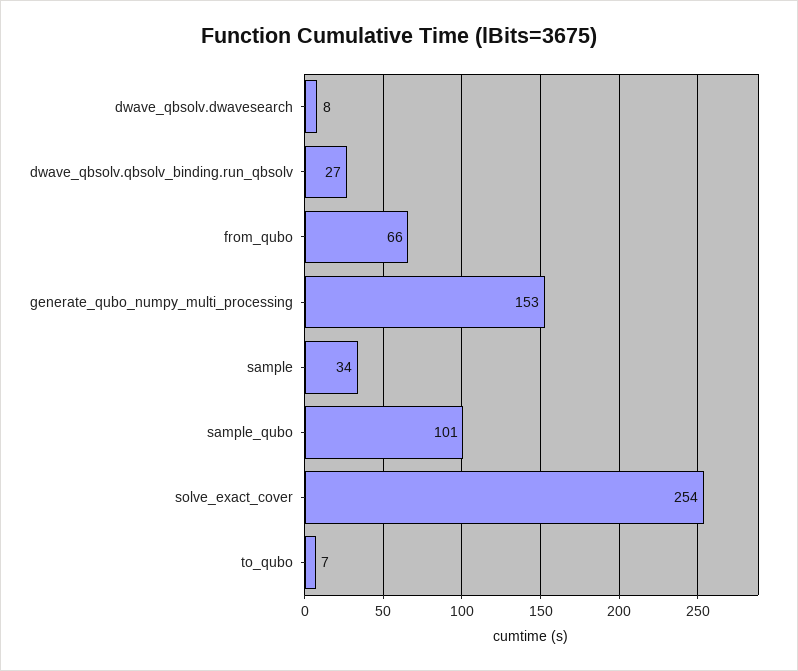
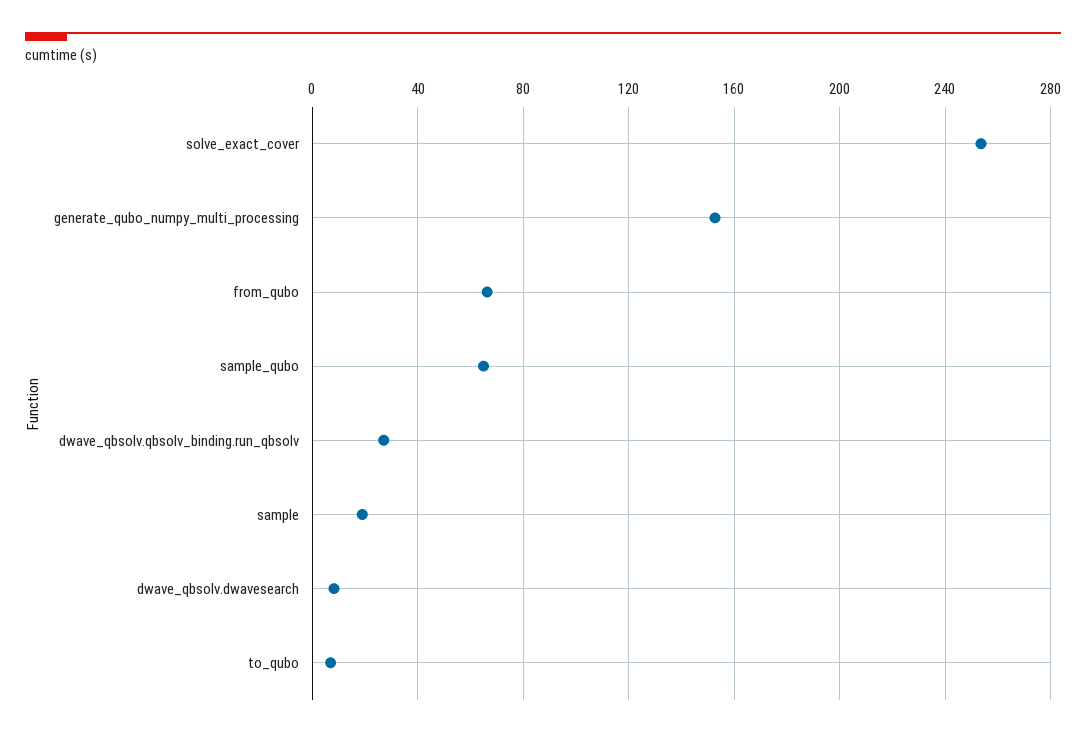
  {
    "dwave_qbsolv.dwavesearch": 8,
    "dwave_qbsolv.qbsolv_binding.run_qbsolv": 27,
    "from_qubo": 66,
    "generate_qubo_numpy_multi_processing": 153,
-   "sample": 34,
+   "sample": 20,
-   "sample_qubo": 101,
+   "sample_qubo": 65,
    "solve_exact_cover": 254,
    "to_qubo": 7
  }

